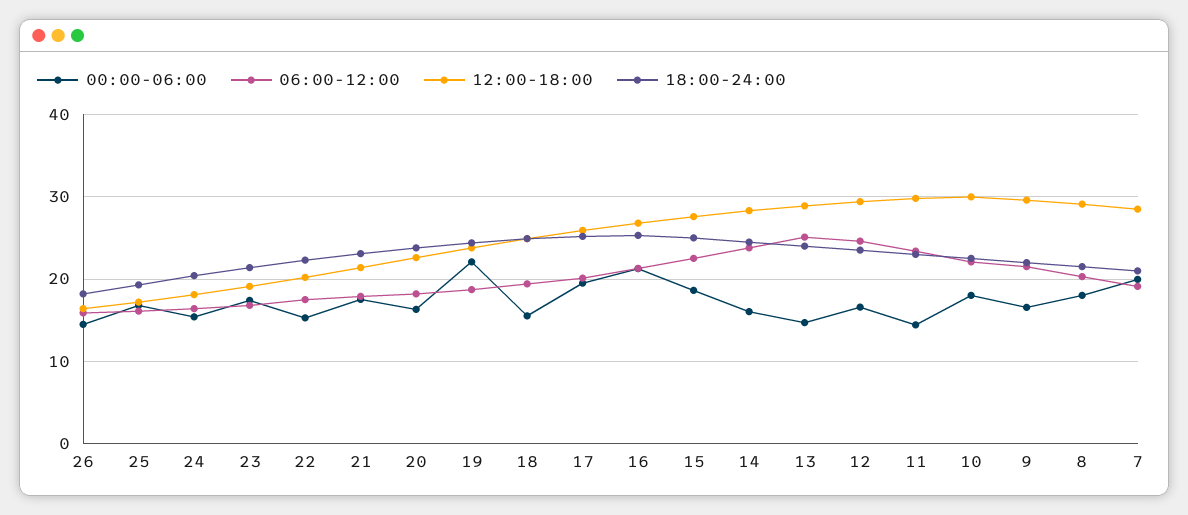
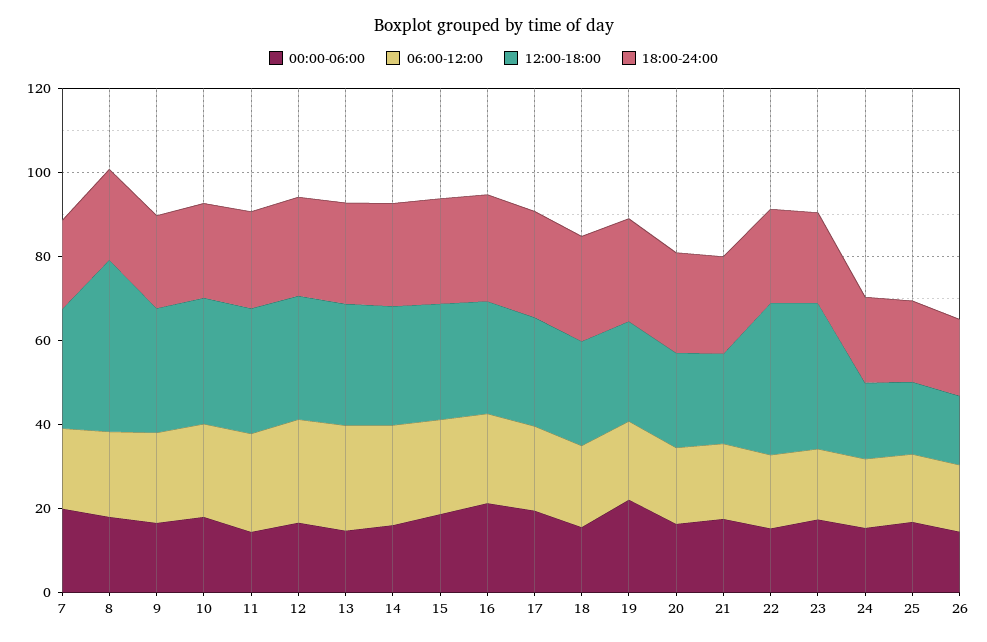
  {
    "00:00-06:00": {
      "26": 15,
      "25": 17,
      "24": 15,
      "23": 17,
      "22": 15,
      "21": 18,
      "20": 16,
      "19": 22,
      "18": 16,
      "17": 20,
      "16": 21,
      "15": 19,
      "14": 16,
      "13": 15,
      "12": 17,
      "11": 14,
      "10": 18,
      "9": 17,
      "8": 18,
      "7": 20
    },
    "06:00-12:00": {
      "26": 16,
      "25": 16,
      "24": 16,
      "23": 17,
      "22": 18,
      "21": 18,
      "20": 18,
      "19": 19,
      "18": 19,
      "17": 20,
      "16": 21,
      "15": 23,
      "14": 24,
      "13": 25,
      "12": 25,
      "11": 23,
      "10": 22,
      "9": 22,
      "8": 20,
      "7": 19
    },
    "12:00-18:00": {
      "26": 16,
      "25": 17,
      "24": 18,
-     "23": 19,
+     "23": 35,
-     "22": 20,
+     "22": 35,
      "21": 21,
      "20": 23,
      "19": 24,
      "18": 25,
      "17": 26,
      "16": 27,
      "15": 28,
      "14": 28,
      "13": 29,
      "12": 29,
      "11": 30,
      "10": 30,
      "9": 30,
-     "8": 29,
+     "8": 40,
      "7": 29
    },
    "18:00-24:00": {
      "26": 18,
      "25": 19,
      "24": 20,
      "23": 21,
      "22": 22,
      "21": 23,
      "20": 24,
      "19": 24,
      "18": 25,
      "17": 25,
      "16": 25,
      "15": 25,
      "14": 25,
      "13": 24,
      "12": 24,
      "11": 23,
      "10": 23,
      "9": 22,
      "8": 22,
      "7": 21
    }
  }

